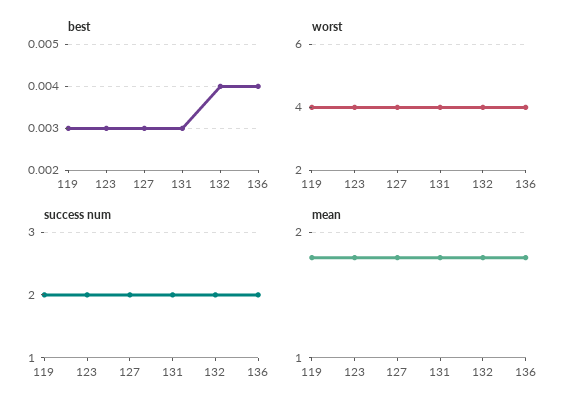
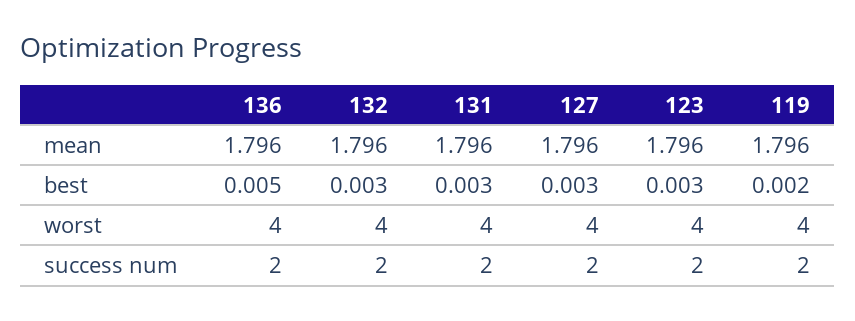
  {
    "best": {
-     "119": 0.003,
+     "119": 0.002,
      "123": 0.003,
      "127": 0.003,
      "131": 0.003,
-     "132": 0.004,
+     "132": 0.003,
-     "136": 0.004
+     "136": 0.005
    },
    "worst": {
      "119": 4,
      "123": 4,
      "127": 4,
      "131": 4,
      "132": 4,
      "136": 4
    },
    "success num": {
      "119": 2,
      "123": 2,
      "127": 2,
      "131": 2,
      "132": 2,
      "136": 2
    },
    "mean": {
      "119": 1.796,
      "123": 1.796,
      "127": 1.796,
      "131": 1.796,
      "132": 1.796,
      "136": 1.796
    }
  }

